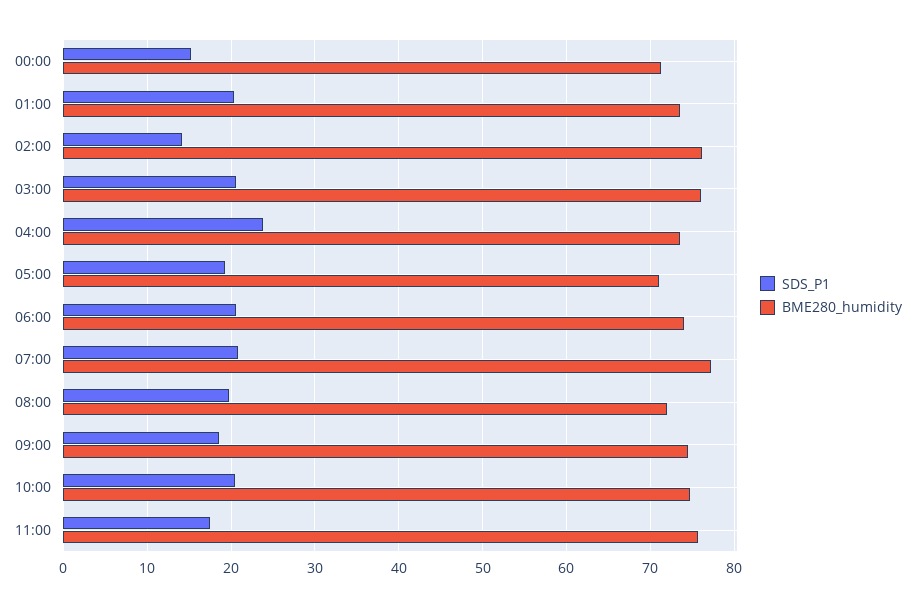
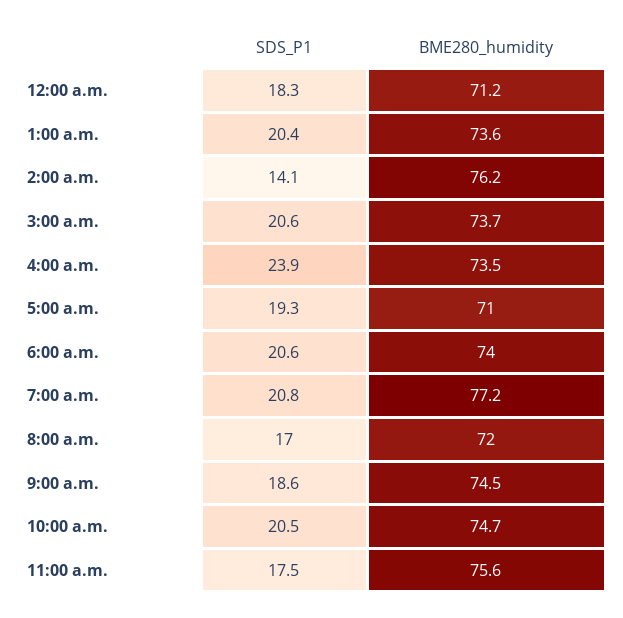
  {
    "SDS_P1": {
-     "00:00": 15,
+     "00:00": 18.3,
      "01:00": 20.4,
      "02:00": 14.1,
      "03:00": 20.6,
      "04:00": 23.9,
      "05:00": 19.3,
      "06:00": 20.6,
      "07:00": 20.8,
-     "08:00": 20,
+     "08:00": 17,
      "09:00": 18.6,
      "10:00": 20.5,
      "11:00": 17.5
    },
    "BME280_humidity": {
      "00:00": 71.2,
      "01:00": 73.6,
      "02:00": 76.2,
-     "03:00": 76,
+     "03:00": 73.7,
      "04:00": 73.5,
      "05:00": 71,
      "06:00": 74,
      "07:00": 77.2,
      "08:00": 72,
      "09:00": 74.5,
      "10:00": 74.7,
      "11:00": 75.6
    }
  }

